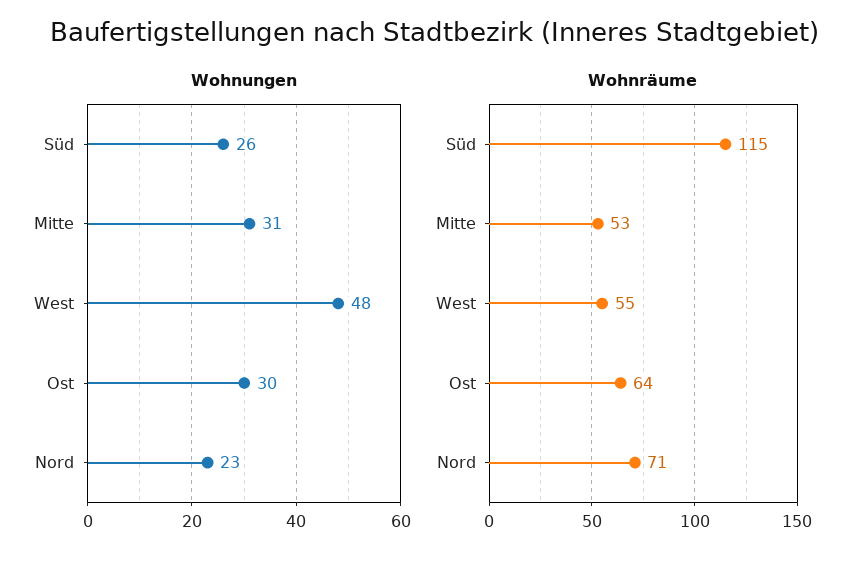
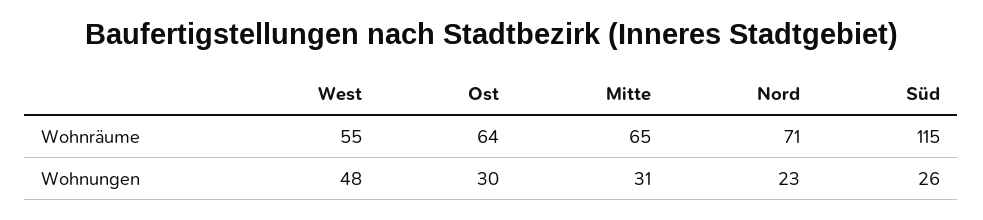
  {
    "Wohnungen": {
      "Süd": 26,
      "Mitte": 31,
      "West": 48,
      "Ost": 30,
      "Nord": 23
    },
    "Wohnräume": {
      "Süd": 115,
-     "Mitte": 53,
+     "Mitte": 65,
      "West": 55,
      "Ost": 64,
      "Nord": 71
    }
  }

